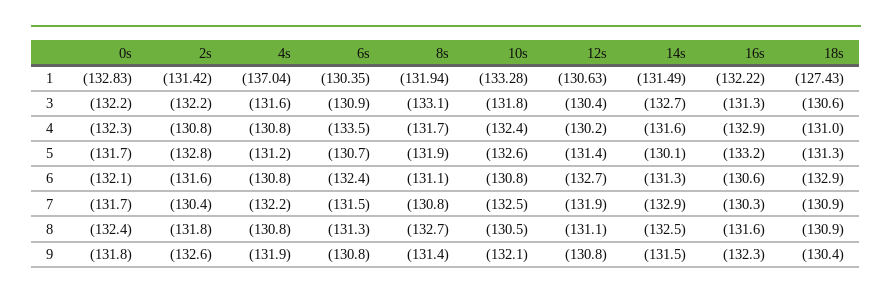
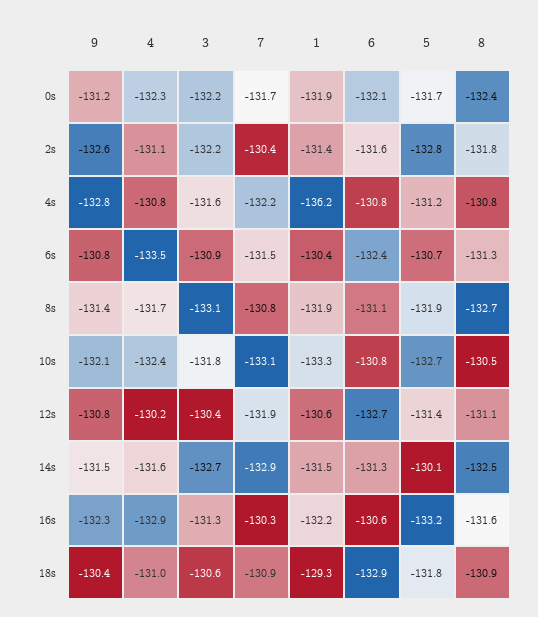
  {
    "0s": {
-     "1": -132.83,
+     "1": -131.9,
      "3": -132.2,
      "4": -132.3,
      "5": -131.7,
      "6": -132.1,
      "7": -131.7,
      "8": -132.4,
-     "9": -131.8
+     "9": -131.2
    },
    "2s": {
      "1": -131.42,
      "3": -132.2,
-     "4": -130.8,
+     "4": -131.1,
      "5": -132.8,
      "6": -131.6,
      "7": -130.4,
      "8": -131.8,
      "9": -132.6
    },
    "4s": {
-     "1": -137.04,
+     "1": -136.2,
      "3": -131.6,
      "4": -130.8,
      "5": -131.2,
      "6": -130.8,
      "7": -132.2,
      "8": -130.8,
-     "9": -131.9
+     "9": -132.8
    },
    "6s": {
      "1": -130.35,
      "3": -130.9,
      "4": -133.5,
      "5": -130.7,
      "6": -132.4,
      "7": -131.5,
      "8": -131.3,
      "9": -130.8
    },
    "8s": {
      "1": -131.94,
      "3": -133.1,
      "4": -131.7,
      "5": -131.9,
      "6": -131.1,
      "7": -130.8,
      "8": -132.7,
      "9": -131.4
    },
    "10s": {
      "1": -133.28,
      "3": -131.8,
      "4": -132.4,
-     "5": -132.6,
+     "5": -132.7,
      "6": -130.8,
-     "7": -132.5,
+     "7": -133.1,
      "8": -130.5,
      "9": -132.1
    },
    "12s": {
      "1": -130.63,
      "3": -130.4,
      "4": -130.2,
      "5": -131.4,
      "6": -132.7,
      "7": -131.9,
      "8": -131.1,
      "9": -130.8
    },
    "14s": {
      "1": -131.49,
      "3": -132.7,
      "4": -131.6,
      "5": -130.1,
      "6": -131.3,
      "7": -132.9,
      "8": -132.5,
      "9": -131.5
    },
    "16s": {
      "1": -132.22,
      "3": -131.3,
      "4": -132.9,
      "5": -133.2,
      "6": -130.6,
      "7": -130.3,
      "8": -131.6,
      "9": -132.3
    },
    "18s": {
-     "1": -127.43,
+     "1": -129.3,
      "3": -130.6,
      "4": -131,
-     "5": -131.3,
+     "5": -131.8,
      "6": -132.9,
      "7": -130.9,
      "8": -130.9,
      "9": -130.4
    }
  }

